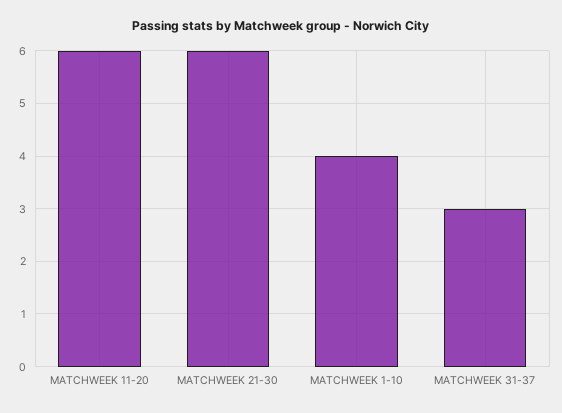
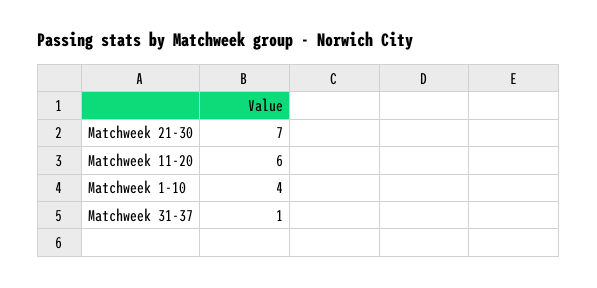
  {
    "MATCHWEEK 11-20": 6,
-   "MATCHWEEK 21-30": 6,
+   "MATCHWEEK 21-30": 7,
    "MATCHWEEK 1-10": 4,
-   "MATCHWEEK 31-37": 3
+   "MATCHWEEK 31-37": 1
  }

